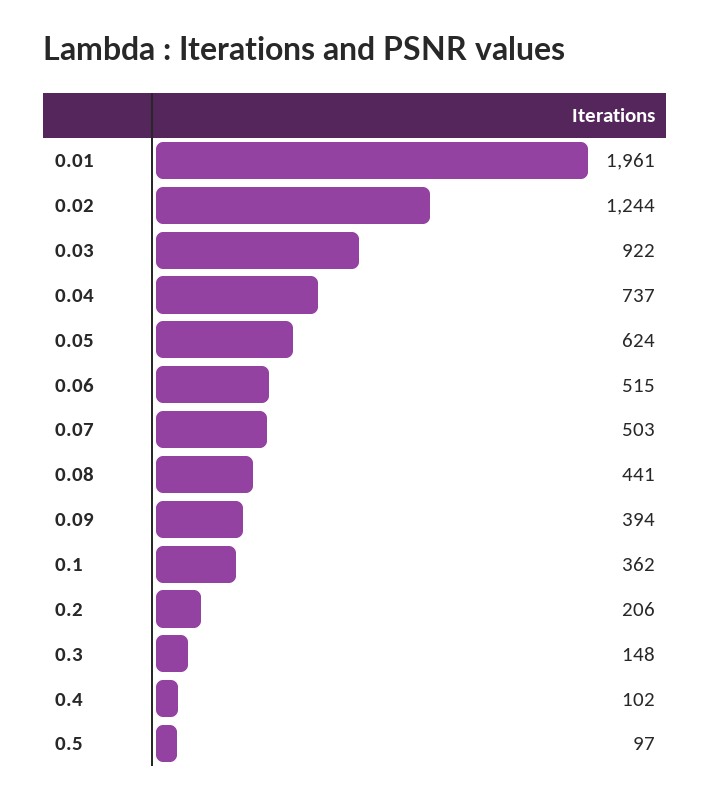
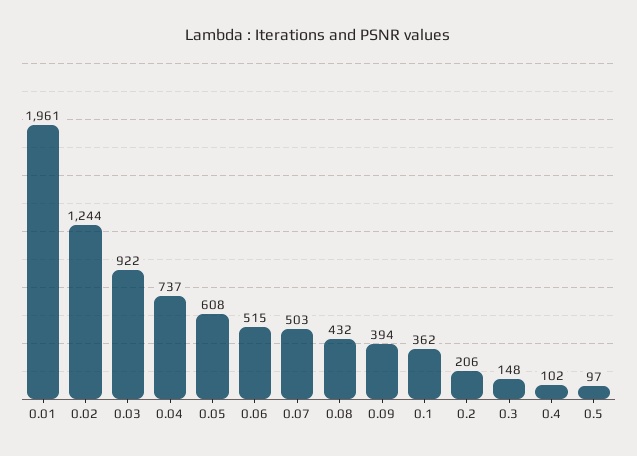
  {
    "0.01": 1961,
    "0.02": 1244,
    "0.03": 922,
    "0.04": 737,
-   "0.05": 624,
+   "0.05": 608,
    "0.06": 515,
    "0.07": 503,
-   "0.08": 441,
+   "0.08": 432,
    "0.09": 394,
    "0.1": 362,
    "0.2": 206,
    "0.3": 148,
    "0.4": 102,
    "0.5": 97
  }

